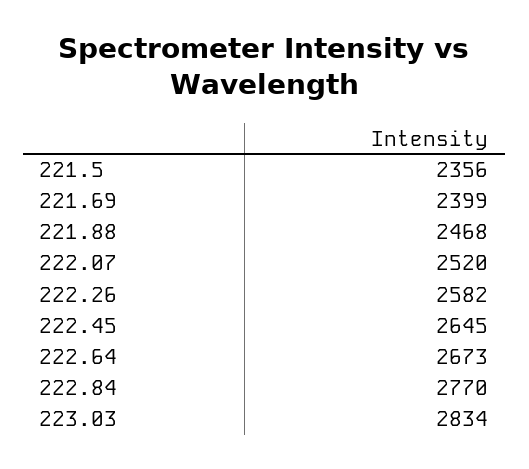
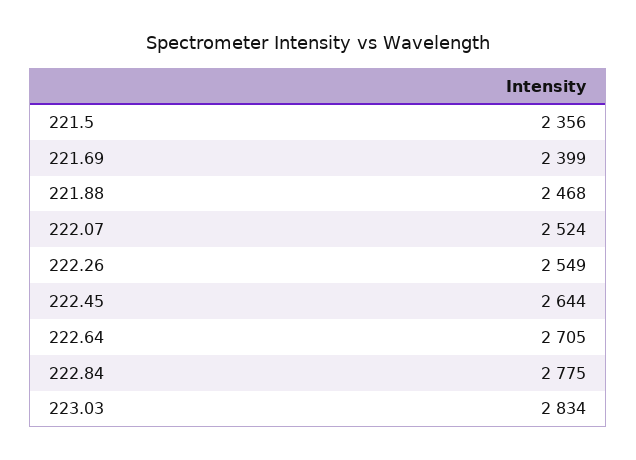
  {
    "221.5": 2356,
    "221.69": 2399,
    "221.88": 2468,
-   "222.07": 2520,
+   "222.07": 2524,
-   "222.26": 2582,
+   "222.26": 2549,
-   "222.45": 2645,
+   "222.45": 2644,
-   "222.64": 2673,
+   "222.64": 2705,
-   "222.84": 2770,
+   "222.84": 2775,
    "223.03": 2834
  }

